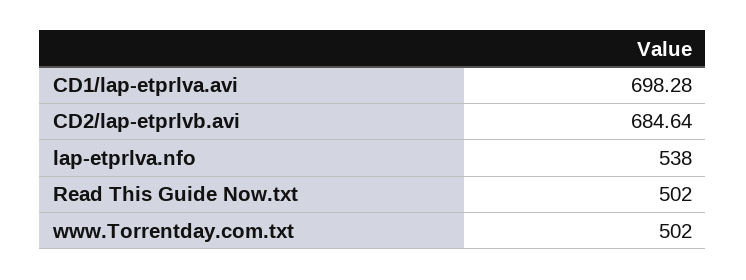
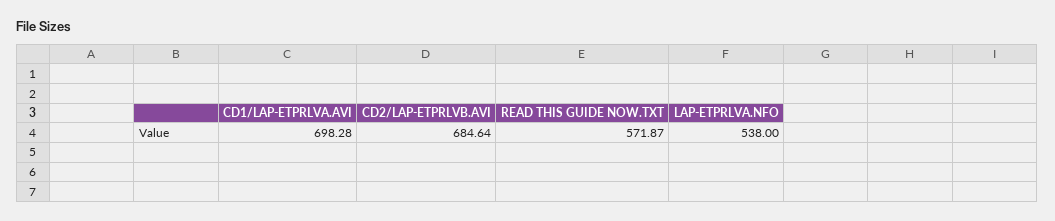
  {
    "CD1/lap-etprlva.avi": 698.28,
    "CD2/lap-etprlvb.avi": 684.64,
    "lap-etprlva.nfo": 538,
-   "Read This Guide Now.txt": 502,
+   "Read This Guide Now.txt": 571.87
-   "www.Torrentday.com.txt": 502
  }

